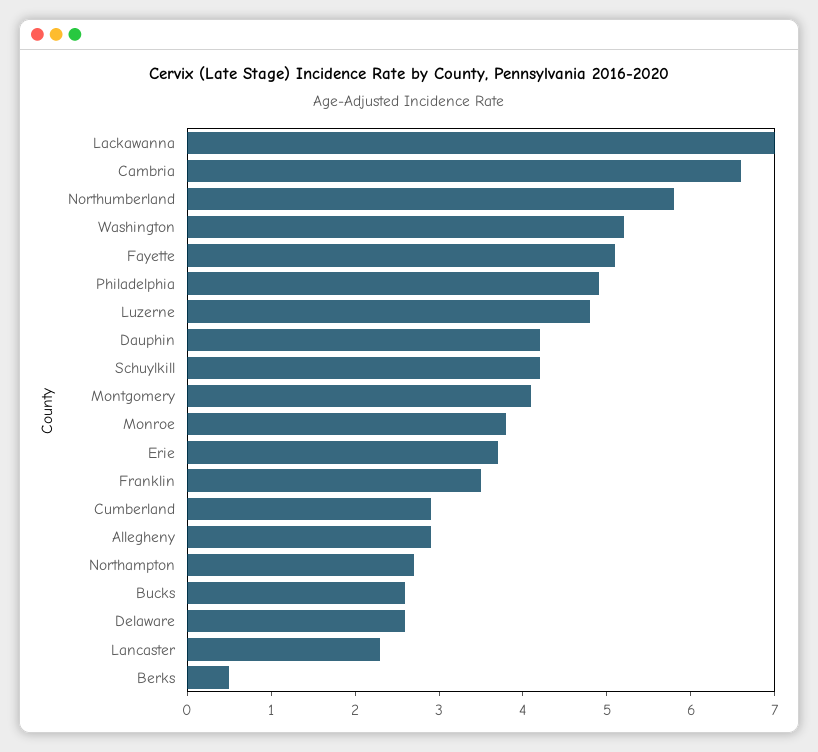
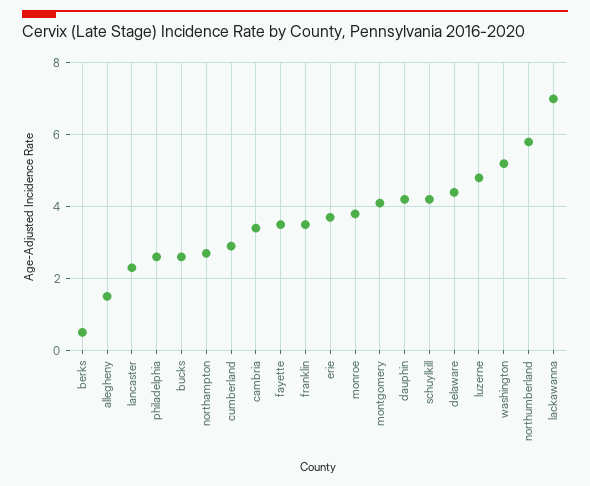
  {
    "Lackawanna": 7,
-   "Cambria": 6.6,
+   "Cambria": 3.5,
    "Northumberland": 5.8,
    "Washington": 5.2,
-   "Fayette": 5.1,
+   "Fayette": 3.5,
-   "Philadelphia": 4.9,
+   "Philadelphia": 2.5,
    "Luzerne": 4.8,
    "Dauphin": 4.2,
    "Schuylkill": 4.2,
    "Montgomery": 4.1,
    "Monroe": 3.8,
    "Erie": 3.7,
    "Franklin": 3.5,
    "Cumberland": 2.9,
-   "Allegheny": 2.9,
+   "Allegheny": 1.5,
    "Northampton": 2.7,
    "Bucks": 2.6,
-   "Delaware": 2.6,
+   "Delaware": 4.5,
    "Lancaster": 2.3,
    "Berks": 0.5
  }

